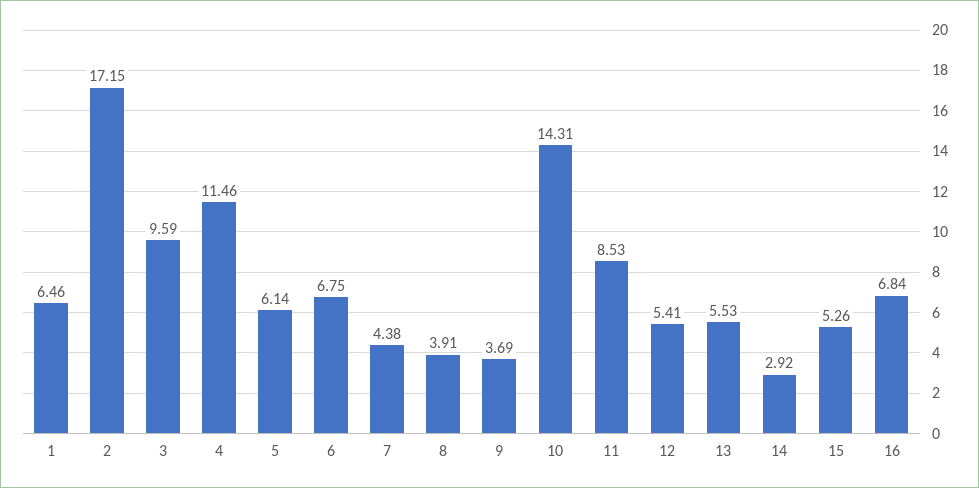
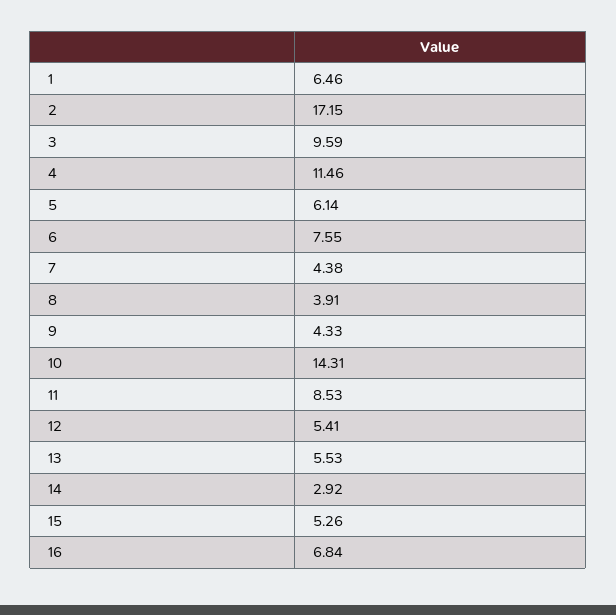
  {
    "1": 6.46,
    "2": 17.15,
    "3": 9.59,
    "4": 11.46,
    "5": 6.14,
-   "6": 6.75,
+   "6": 7.55,
    "7": 4.38,
    "8": 3.91,
-   "9": 3.69,
+   "9": 4.33,
    "10": 14.31,
    "11": 8.53,
    "12": 5.41,
    "13": 5.53,
    "14": 2.92,
    "15": 5.26,
    "16": 6.84
  }

